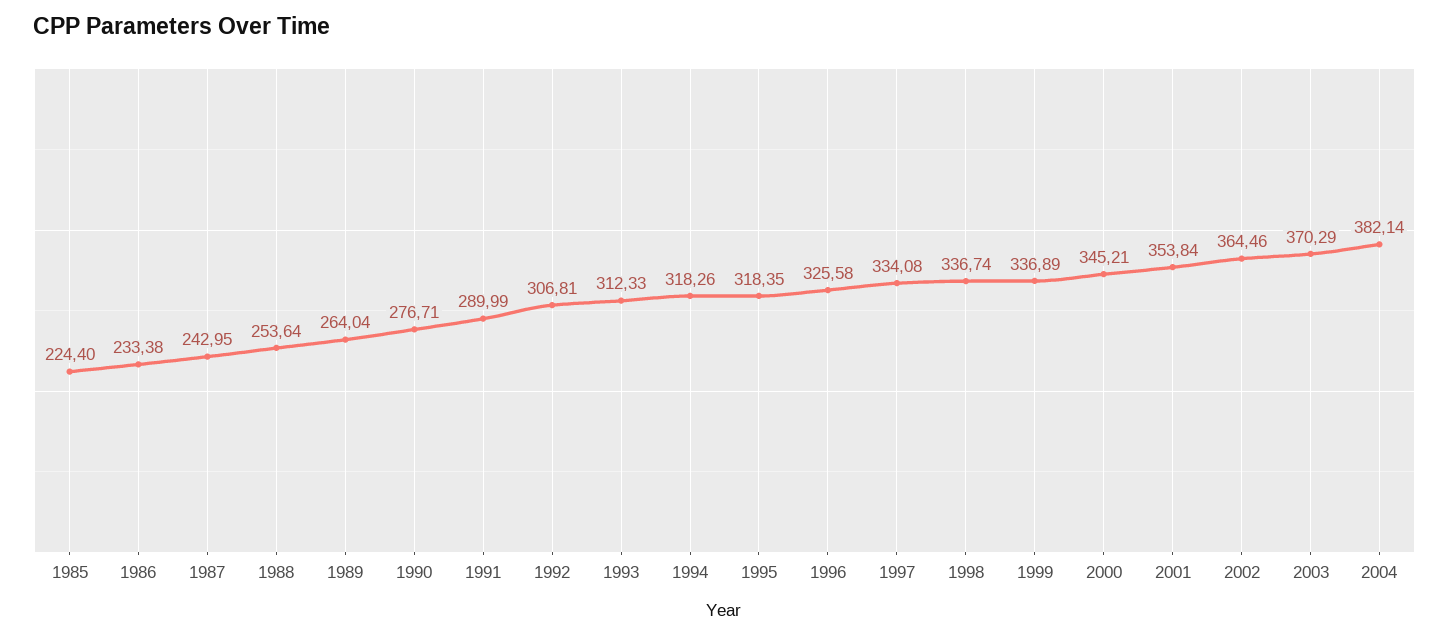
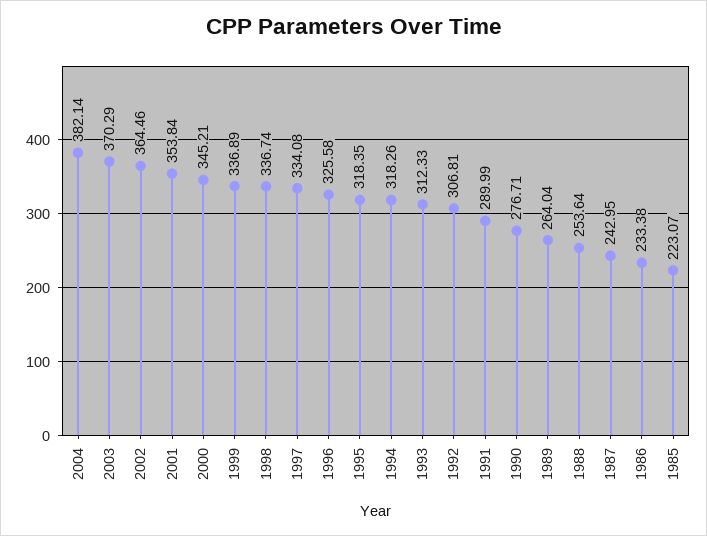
  {
-   "1985": 224.4,
+   "1985": 223.07,
    "1986": 233.38,
    "1987": 242.95,
    "1988": 253.64,
    "1989": 264.04,
    "1990": 276.71,
    "1991": 289.99,
    "1992": 306.81,
    "1993": 312.33,
    "1994": 318.26,
    "1995": 318.35,
    "1996": 325.58,
    "1997": 334.08,
    "1998": 336.74,
    "1999": 336.89,
    "2000": 345.21,
    "2001": 353.84,
    "2002": 364.46,
    "2003": 370.29,
    "2004": 382.14
  }

